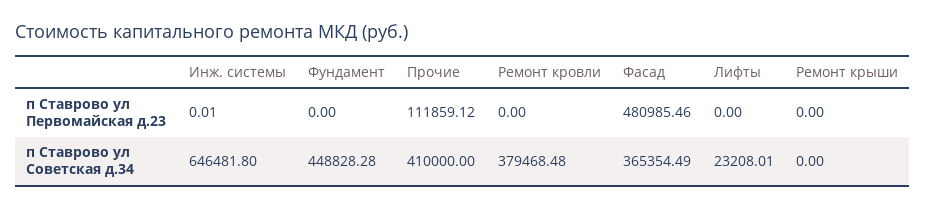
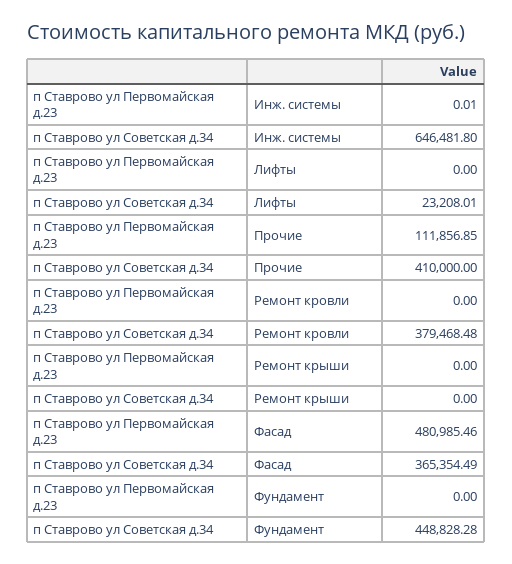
  {
    "Инж. системы": {
      "п Ставрово ул Первомайская д.23": 0.01,
      "п Ставрово ул Советская д.34": 646481.8
    },
    "Фундамент": {
      "п Ставрово ул Первомайская д.23": 0,
      "п Ставрово ул Советская д.34": 448828.28
    },
    "Прочие": {
-     "п Ставрово ул Первомайская д.23": 111859.12,
+     "п Ставрово ул Первомайская д.23": 111856.85,
      "п Ставрово ул Советская д.34": 410000
    },
    "Ремонт кровли": {
      "п Ставрово ул Первомайская д.23": 0,
      "п Ставрово ул Советская д.34": 379468.48
    },
    "Фасад": {
      "п Ставрово ул Первомайская д.23": 480985.46,
      "п Ставрово ул Советская д.34": 365354.49
    },
    "Лифты": {
      "п Ставрово ул Первомайская д.23": 0,
      "п Ставрово ул Советская д.34": 23208.01
    },
    "Ремонт крыши": {
      "п Ставрово ул Первомайская д.23": 0,
      "п Ставрово ул Советская д.34": 0
    }
  }

